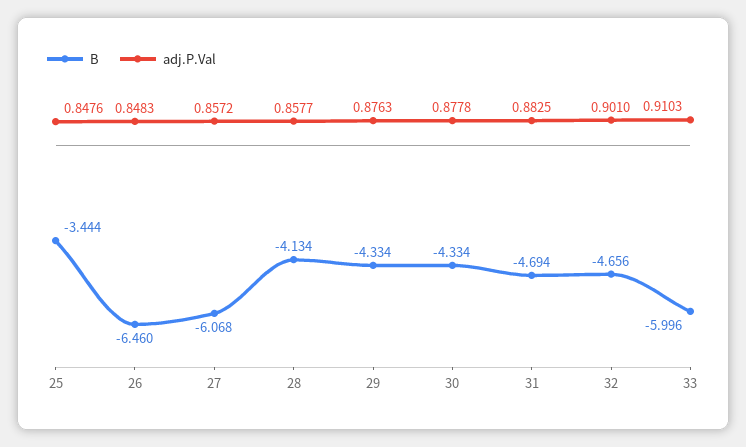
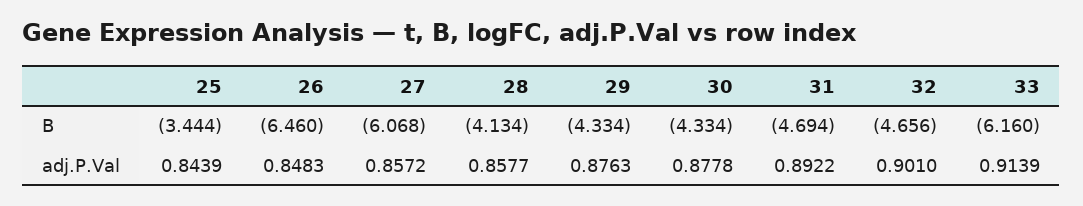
  {
    "B": {
      "25": -3.444,
      "26": -6.46,
      "27": -6.068,
      "28": -4.134,
      "29": -4.334,
      "30": -4.334,
      "31": -4.694,
      "32": -4.656,
-     "33": -5.996
+     "33": -6.16
    },
    "adj.P.Val": {
-     "25": 0.8476,
+     "25": 0.8439,
      "26": 0.8483,
      "27": 0.8572,
      "28": 0.8577,
      "29": 0.8763,
      "30": 0.8778,
-     "31": 0.8825,
+     "31": 0.8922,
      "32": 0.901,
-     "33": 0.9103
+     "33": 0.9139
    }
  }

